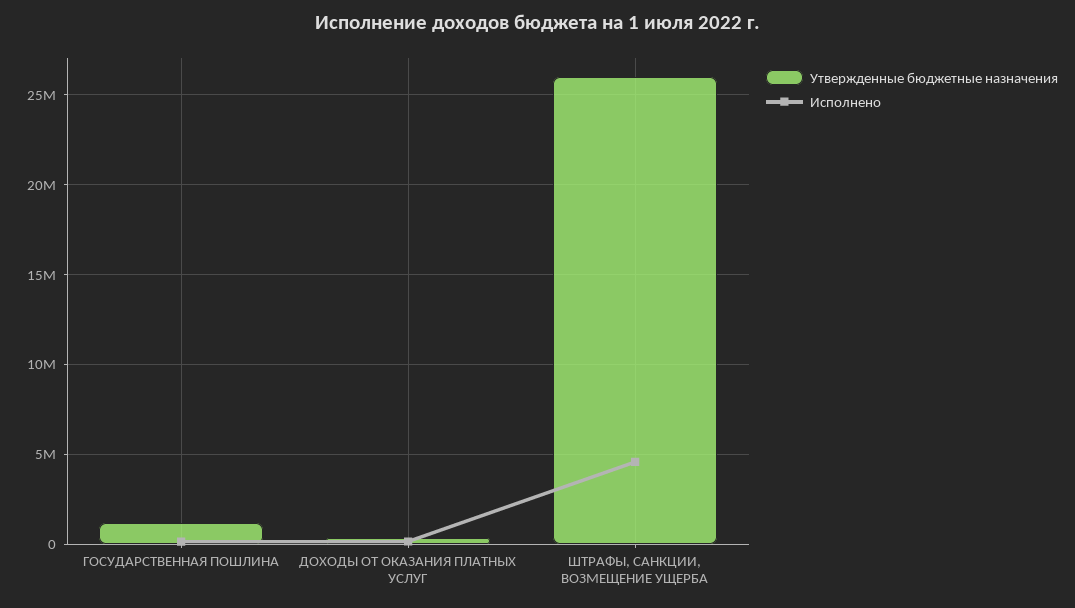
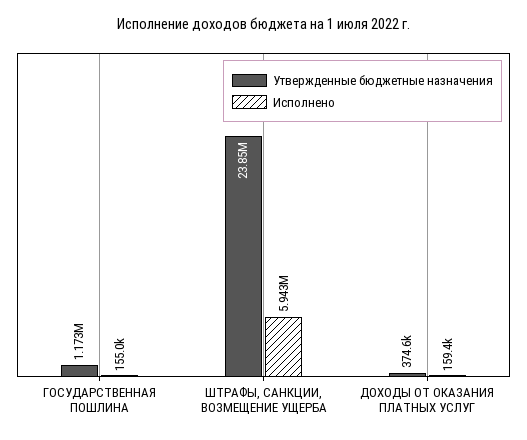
  {
    "Утвержденные бюджетные назначения": {
      "ГОСУДАРСТВЕННАЯ ПОШЛИНА": 1173000,
      "ДОХОДЫ ОТ ОКАЗАНИЯ ПЛАТНЫХ УСЛУГ": 374600,
-     "ШТРАФЫ, САНКЦИИ, ВОЗМЕЩЕНИЕ УЩЕРБА": 26000000
+     "ШТРАФЫ, САНКЦИИ, ВОЗМЕЩЕНИЕ УЩЕРБА": 23850000
    },
    "Исполнено": {
      "ГОСУДАРСТВЕННАЯ ПОШЛИНА": 155000,
      "ДОХОДЫ ОТ ОКАЗАНИЯ ПЛАТНЫХ УСЛУГ": 159400,
-     "ШТРАФЫ, САНКЦИИ, ВОЗМЕЩЕНИЕ УЩЕРБА": 4500000
+     "ШТРАФЫ, САНКЦИИ, ВОЗМЕЩЕНИЕ УЩЕРБА": 5943000
    }
  }

